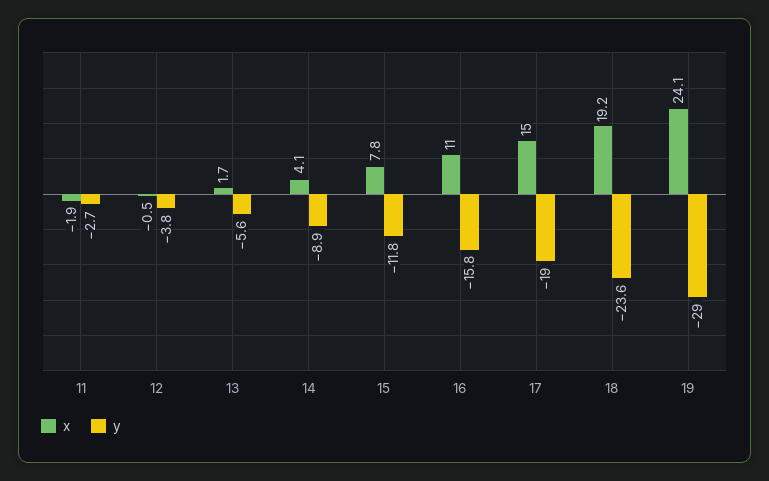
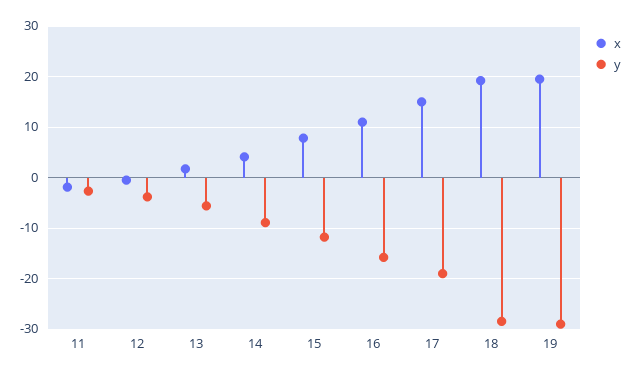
  {
    "x": {
      "11": -1.9,
      "12": -0.5,
      "13": 1.7,
      "14": 4.1,
      "15": 7.8,
      "16": 11,
      "17": 15,
      "18": 19.2,
-     "19": 24.1
+     "19": 20
    },
    "y": {
      "11": -2.7,
      "12": -3.8,
      "13": -5.6,
      "14": -8.9,
      "15": -11.8,
      "16": -15.8,
      "17": -19,
-     "18": -23.6,
+     "18": -28,
      "19": -29
    }
  }

